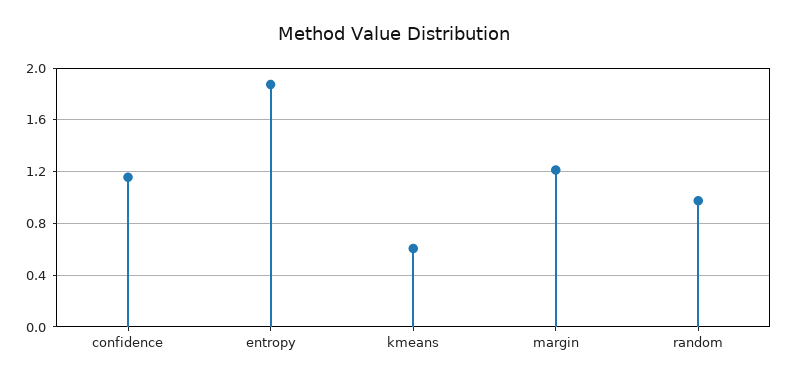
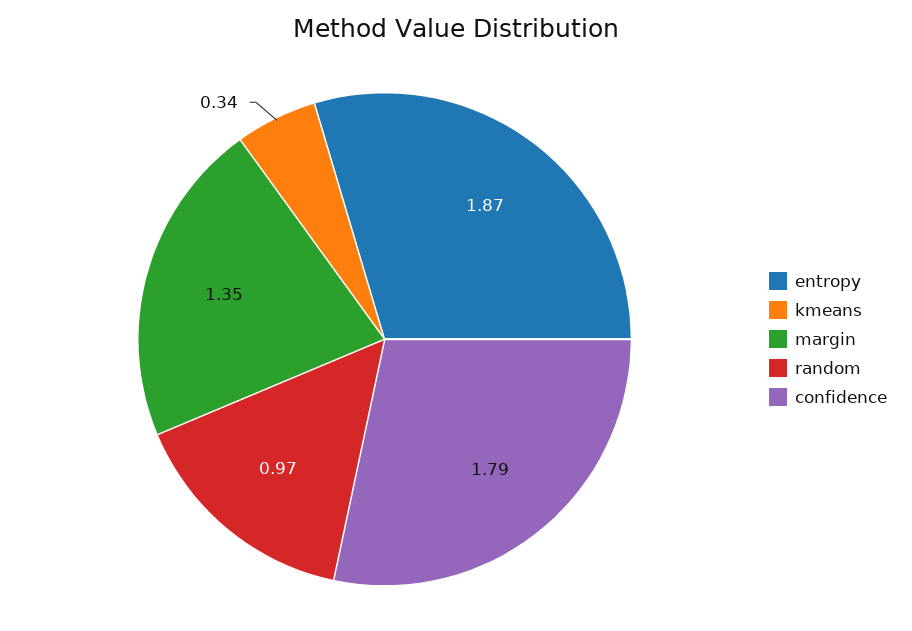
  {
-   "confidence": 1.15,
+   "confidence": 1.79,
    "entropy": 1.87,
-   "kmeans": 0.6,
+   "kmeans": 0.34,
-   "margin": 1.2,
+   "margin": 1.35,
    "random": 0.97
  }

